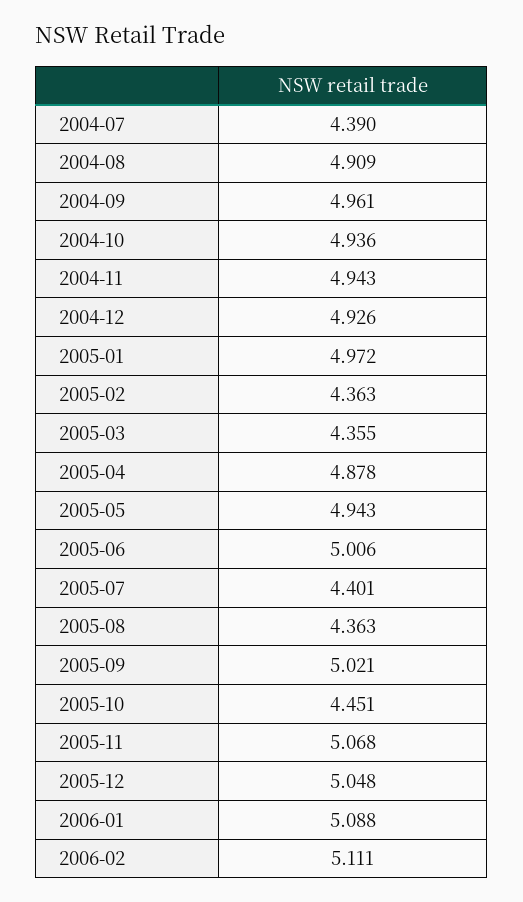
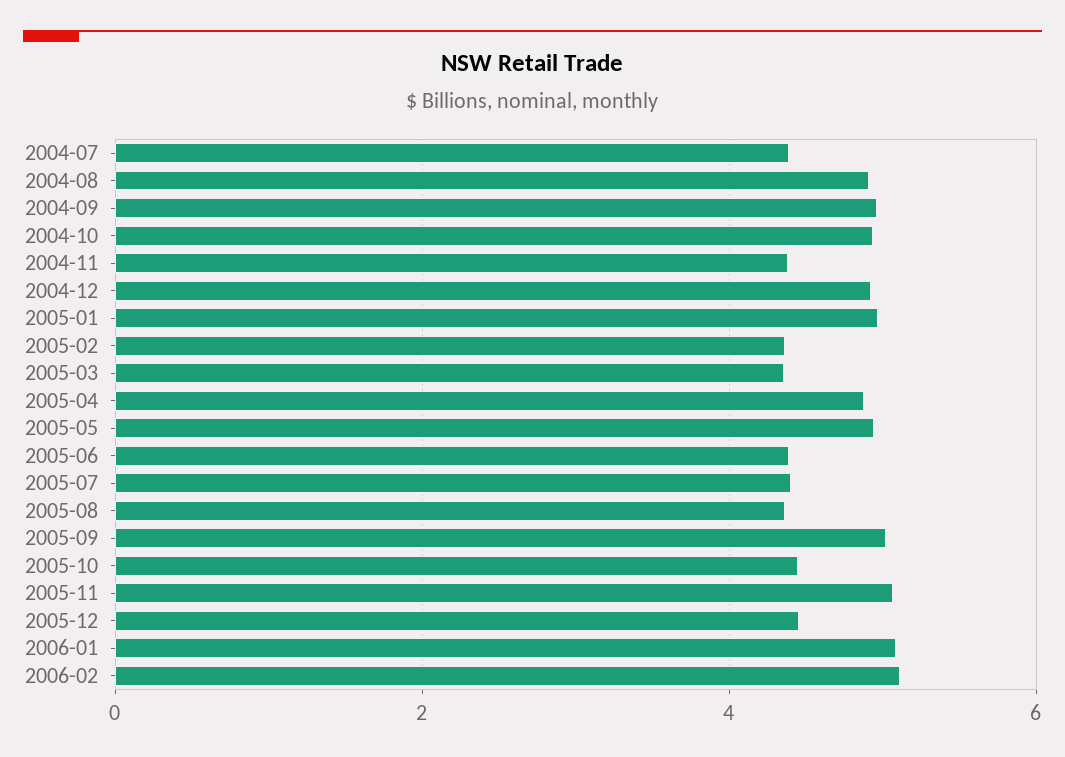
  {
    "2004-07": 4.39,
    "2004-08": 4.909,
    "2004-09": 4.961,
    "2004-10": 4.936,
-   "2004-11": 4.943,
+   "2004-11": 4.4,
    "2004-12": 4.926,
    "2005-01": 4.972,
    "2005-02": 4.363,
    "2005-03": 4.355,
    "2005-04": 4.878,
    "2005-05": 4.943,
-   "2005-06": 5.006,
+   "2005-06": 4.4,
    "2005-07": 4.401,
    "2005-08": 4.363,
    "2005-09": 5.021,
    "2005-10": 4.451,
    "2005-11": 5.068,
-   "2005-12": 5.048,
+   "2005-12": 4.4,
    "2006-01": 5.088,
    "2006-02": 5.111
  }

